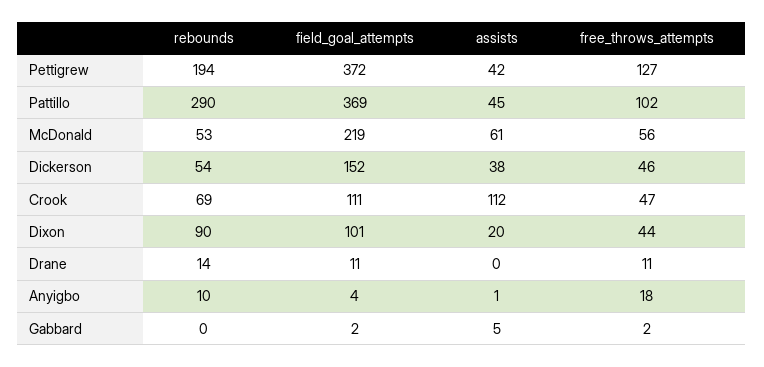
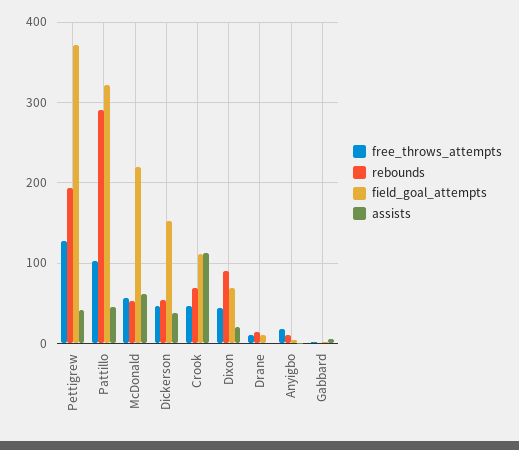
  {
    "rebounds": {
      "Pettigrew": 194,
      "Pattillo": 290,
      "McDonald": 53,
      "Dickerson": 54,
      "Crook": 69,
      "Dixon": 90,
      "Drane": 14,
      "Anyigbo": 10,
      "Gabbard": 0
    },
    "field_goal_attempts": {
      "Pettigrew": 372,
-     "Pattillo": 369,
+     "Pattillo": 320,
      "McDonald": 219,
      "Dickerson": 152,
      "Crook": 111,
-     "Dixon": 101,
+     "Dixon": 70,
      "Drane": 11,
      "Anyigbo": 4,
      "Gabbard": 2
    },
    "assists": {
      "Pettigrew": 42,
      "Pattillo": 45,
      "McDonald": 61,
      "Dickerson": 38,
      "Crook": 112,
      "Dixon": 20,
      "Drane": 0,
      "Anyigbo": 1,
      "Gabbard": 5
    },
    "free_throws_attempts": {
      "Pettigrew": 127,
      "Pattillo": 102,
      "McDonald": 56,
      "Dickerson": 46,
      "Crook": 47,
      "Dixon": 44,
      "Drane": 11,
      "Anyigbo": 18,
      "Gabbard": 2
    }
  }

